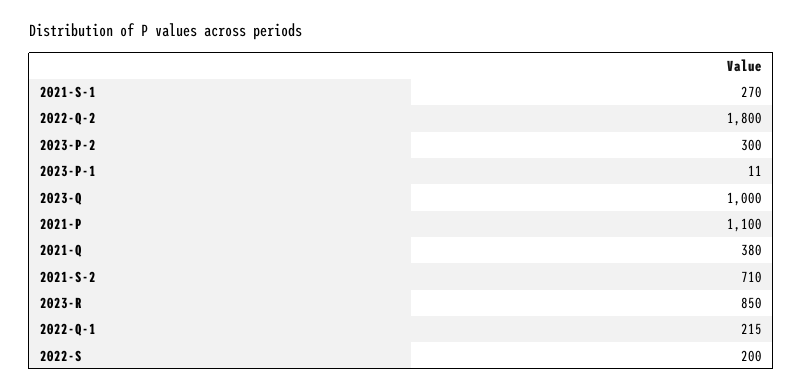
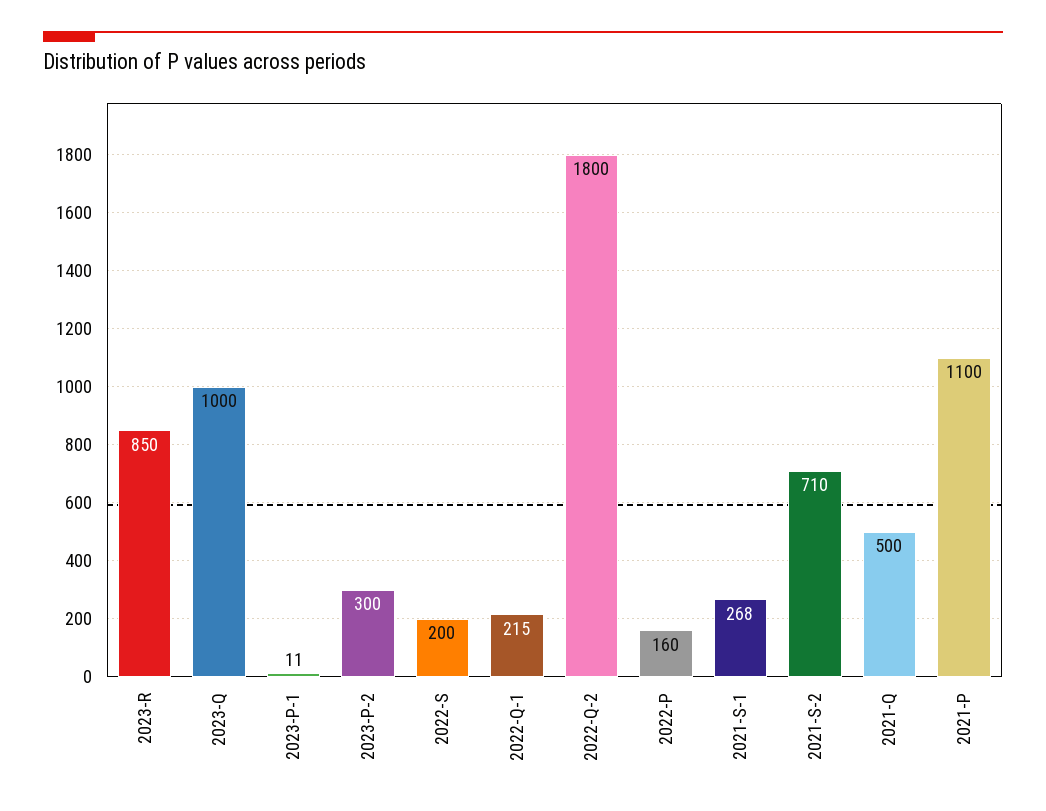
  {
-   "2021-S-1": 270,
+   "2021-S-1": 268,
    "2022-Q-2": 1800,
    "2023-P-2": 300,
    "2023-P-1": 11,
    "2023-Q": 1000,
    "2021-P": 1100,
-   "2021-Q": 380,
+   "2021-Q": 500,
    "2021-S-2": 710,
    "2023-R": 850,
    "2022-Q-1": 215,
-   "2022-S": 200
+   "2022-S": 200,
+   "2022-P": 160
  }

